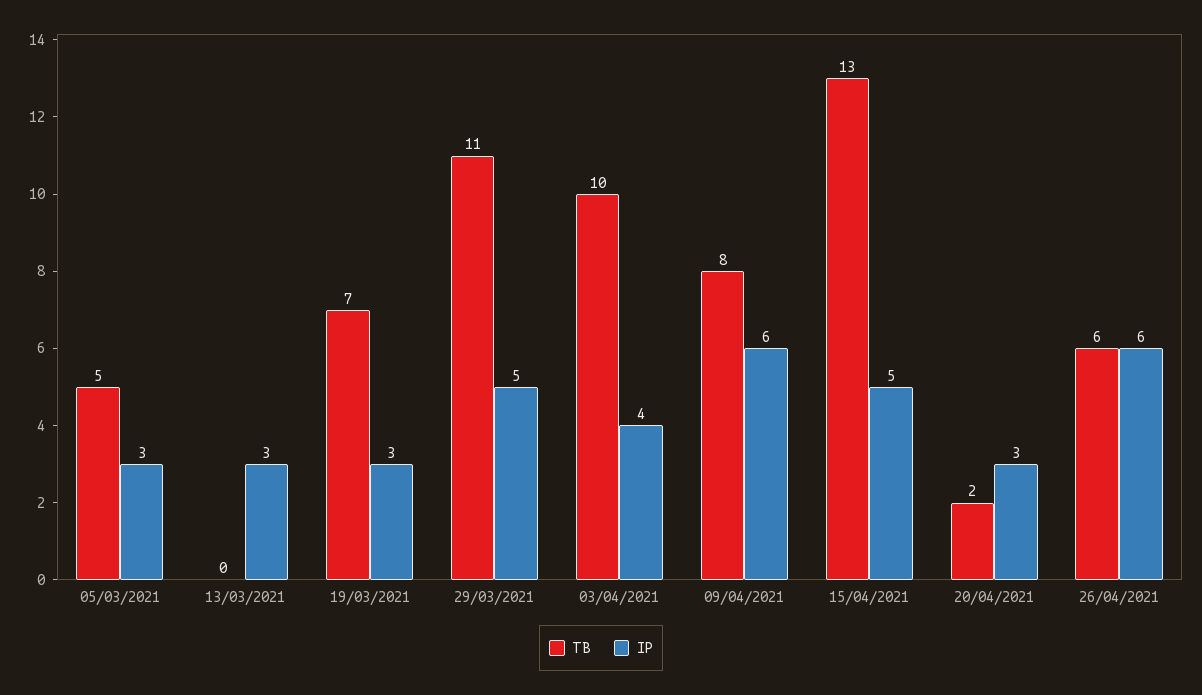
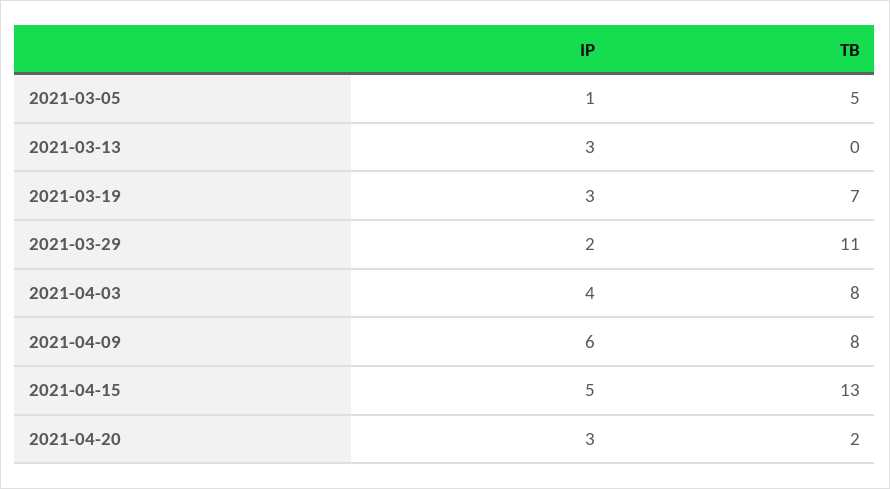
  {
    "TB": {
      "05/03/2021": 5,
      "13/03/2021": 0,
      "19/03/2021": 7,
      "29/03/2021": 11,
-     "03/04/2021": 10,
+     "03/04/2021": 8,
      "09/04/2021": 8,
      "15/04/2021": 13,
-     "20/04/2021": 2,
+     "20/04/2021": 2
-     "26/04/2021": 6
    },
    "IP": {
-     "05/03/2021": 3,
+     "05/03/2021": 1,
      "13/03/2021": 3,
      "19/03/2021": 3,
-     "29/03/2021": 5,
+     "29/03/2021": 2,
      "03/04/2021": 4,
      "09/04/2021": 6,
      "15/04/2021": 5,
-     "20/04/2021": 3,
+     "20/04/2021": 3
-     "26/04/2021": 6
    }
  }

